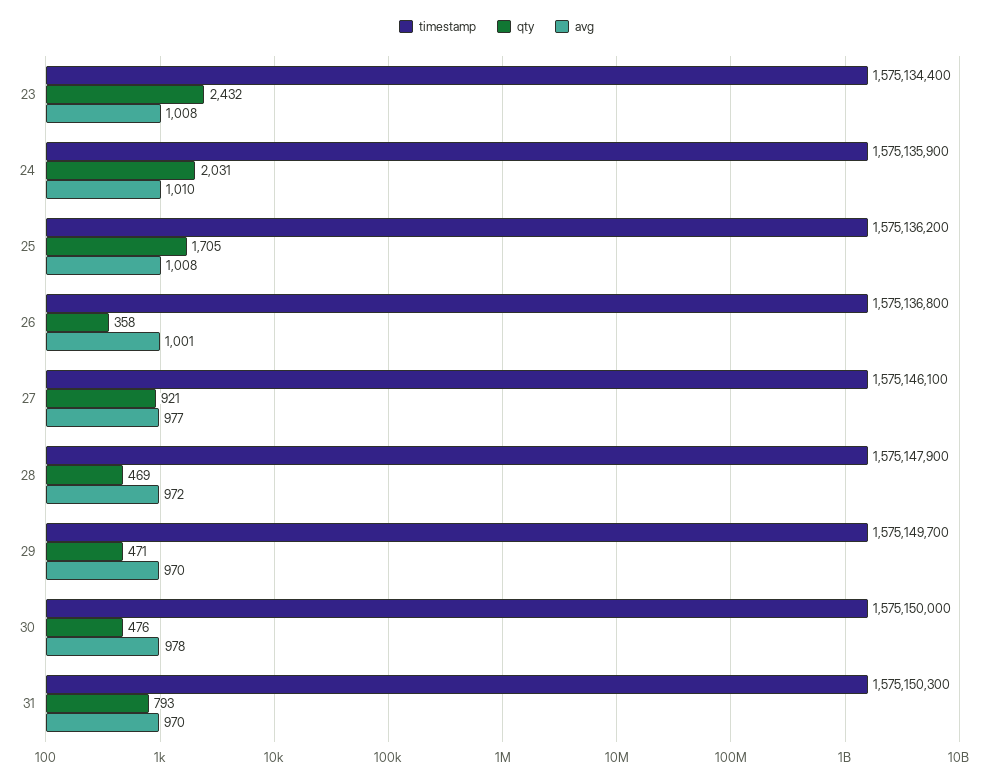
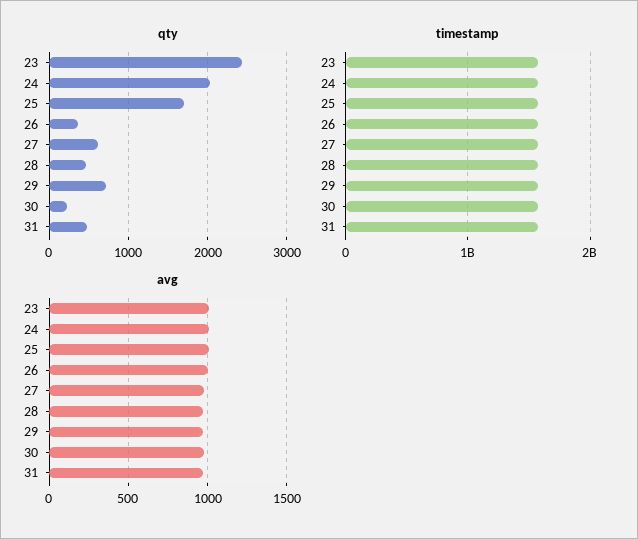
  {
    "timestamp": {
      "23": 1575134400,
      "24": 1575135900,
      "25": 1575136200,
      "26": 1575136800,
      "27": 1575146100,
      "28": 1575147900,
      "29": 1575149700,
      "30": 1575150000,
      "31": 1575150300
    },
    "qty": {
      "23": 2432,
      "24": 2031,
      "25": 1705,
      "26": 358,
-     "27": 921,
+     "27": 600,
      "28": 469,
-     "29": 471,
+     "29": 700,
-     "30": 476,
+     "30": 200,
-     "31": 793
+     "31": 500
    },
    "avg": {
      "23": 1008,
      "24": 1010,
      "25": 1008,
      "26": 1001,
      "27": 977,
      "28": 972,
      "29": 970,
      "30": 978,
      "31": 970
    }
  }

